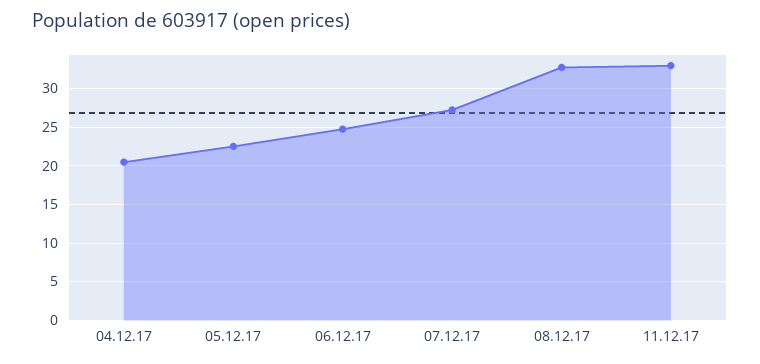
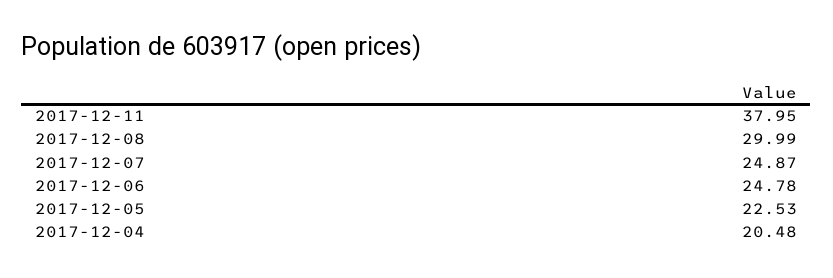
  {
    "04.12.17": 20.48,
    "05.12.17": 22.53,
    "06.12.17": 24.78,
-   "07.12.17": 27,
+   "07.12.17": 24.87,
-   "08.12.17": 33,
+   "08.12.17": 29.99,
-   "11.12.17": 33
+   "11.12.17": 37.95
  }

